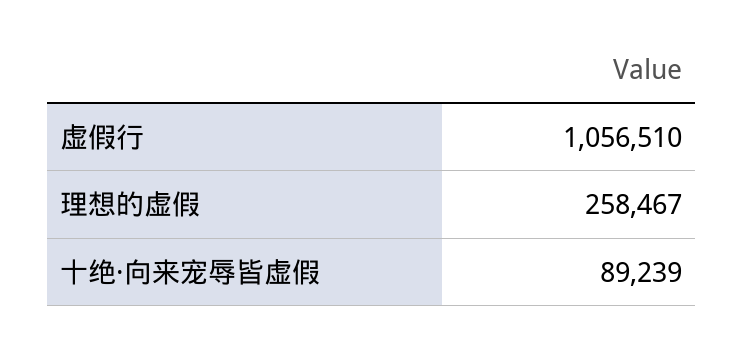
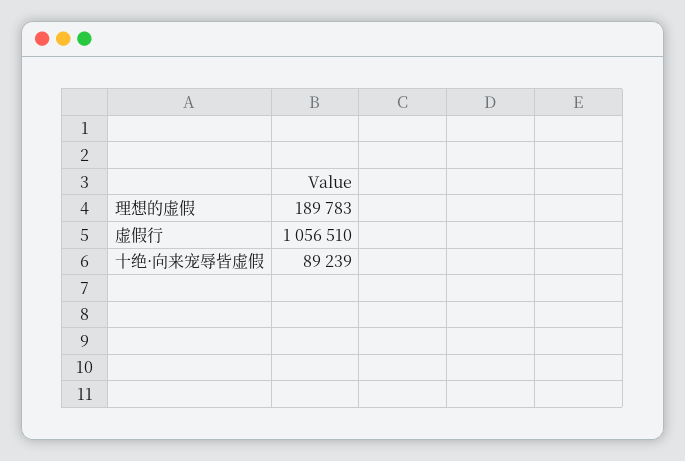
  {
    "虚假行": 1056510,
-   "理想的虚假": 258467,
+   "理想的虚假": 189783,
    "十绝·向来宠辱皆虚假": 89239
  }

